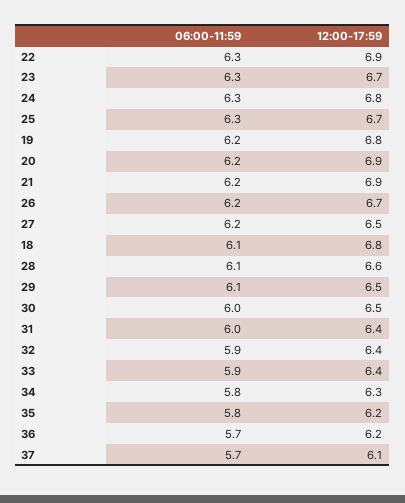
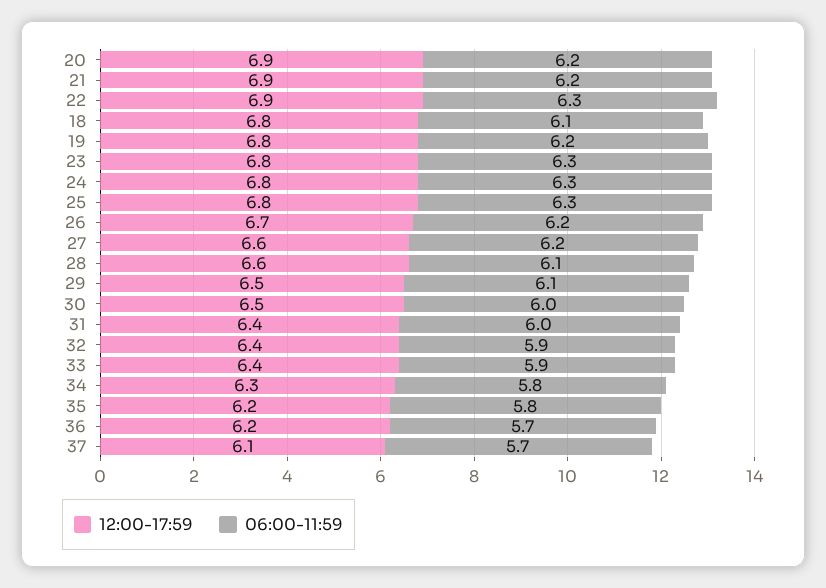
  {
    "06:00-11:59": {
      "22": 6.3,
      "23": 6.3,
      "24": 6.3,
      "25": 6.3,
      "19": 6.2,
      "20": 6.2,
      "21": 6.2,
      "26": 6.2,
      "27": 6.2,
      "18": 6.1,
      "28": 6.1,
      "29": 6.1,
      "30": 6,
      "31": 6,
      "32": 5.9,
      "33": 5.9,
      "34": 5.8,
      "35": 5.8,
      "36": 5.7,
      "37": 5.7
    },
    "12:00-17:59": {
      "22": 6.9,
-     "23": 6.7,
+     "23": 6.8,
      "24": 6.8,
-     "25": 6.7,
+     "25": 6.8,
      "19": 6.8,
      "20": 6.9,
      "21": 6.9,
      "26": 6.7,
-     "27": 6.5,
+     "27": 6.6,
      "18": 6.8,
      "28": 6.6,
      "29": 6.5,
      "30": 6.5,
      "31": 6.4,
      "32": 6.4,
      "33": 6.4,
      "34": 6.3,
      "35": 6.2,
      "36": 6.2,
      "37": 6.1
    }
  }

